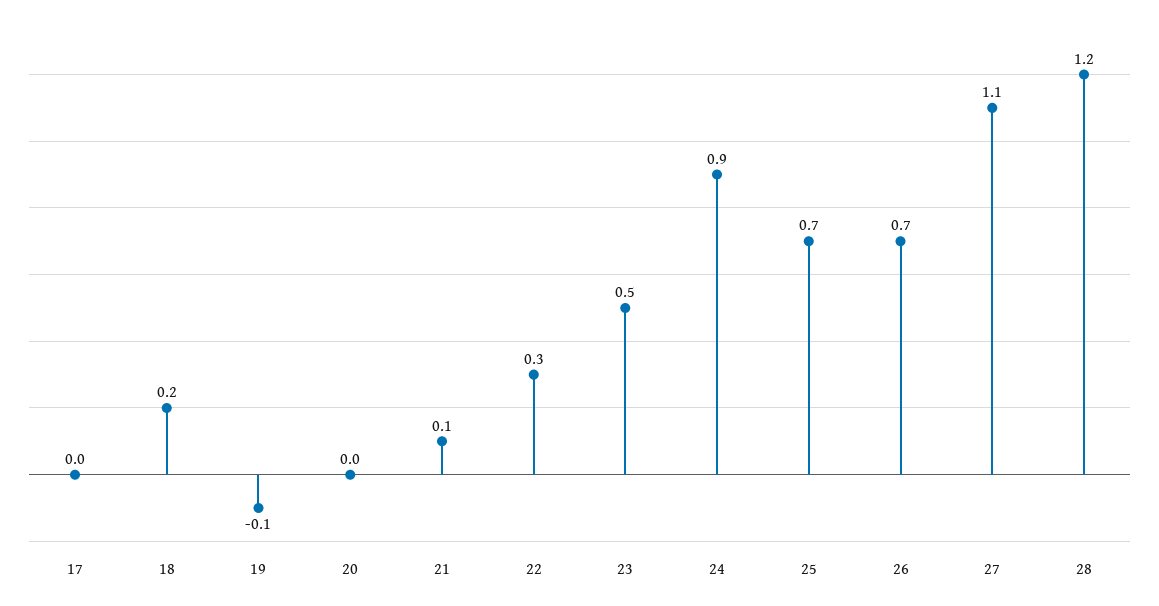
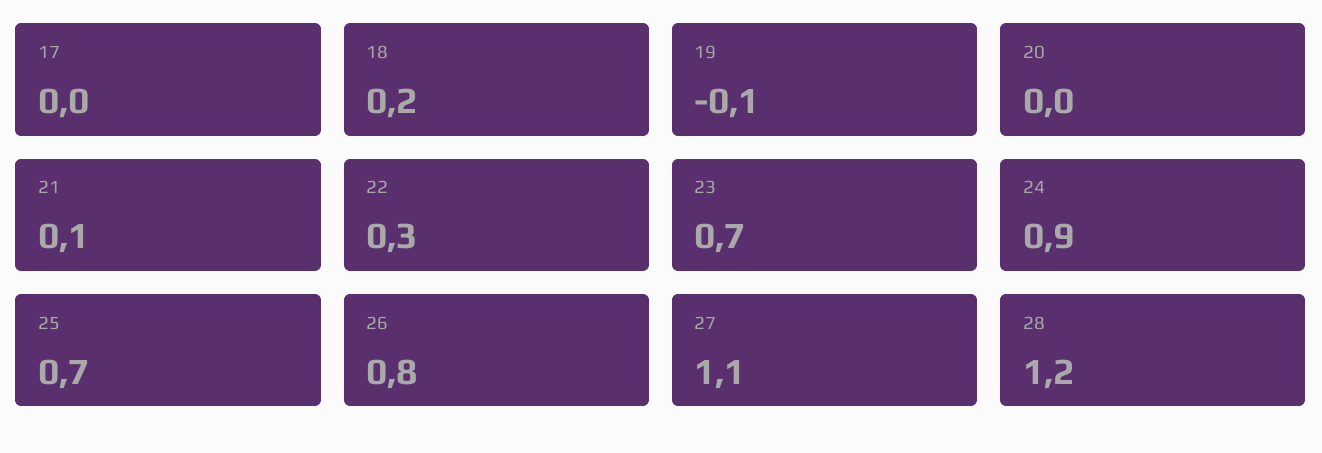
  {
    "17": 0,
    "18": 0.2,
    "19": -0.1,
    "20": 0,
    "21": 0.1,
    "22": 0.3,
-   "23": 0.5,
+   "23": 0.7,
    "24": 0.9,
    "25": 0.7,
-   "26": 0.7,
+   "26": 0.8,
    "27": 1.1,
    "28": 1.2
  }

